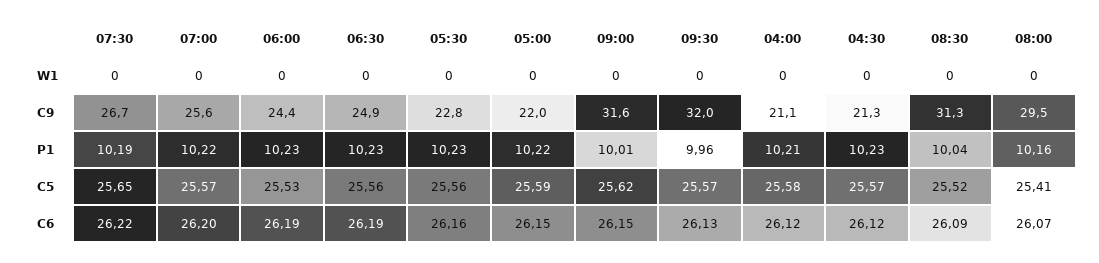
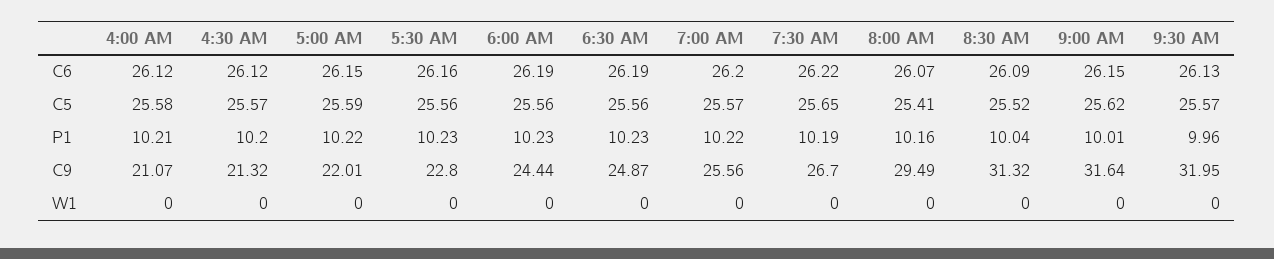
  {
    "07:30": {
      "W1": 0,
      "C9": 26.7,
      "P1": 10.19,
      "C5": 25.65,
      "C6": 26.22
    },
    "07:00": {
      "W1": 0,
      "C9": 25.56,
      "P1": 10.22,
      "C5": 25.57,
      "C6": 26.2
    },
    "06:00": {
      "W1": 0,
      "C9": 24.44,
      "P1": 10.23,
-     "C5": 25.53,
+     "C5": 25.56,
      "C6": 26.19
    },
    "06:30": {
      "W1": 0,
      "C9": 24.87,
      "P1": 10.23,
      "C5": 25.56,
      "C6": 26.19
    },
    "05:30": {
      "W1": 0,
      "C9": 22.8,
      "P1": 10.23,
      "C5": 25.56,
      "C6": 26.16
    },
    "05:00": {
      "W1": 0,
      "C9": 22.01,
      "P1": 10.22,
      "C5": 25.59,
      "C6": 26.15
    },
    "09:00": {
      "W1": 0,
      "C9": 31.64,
      "P1": 10.01,
      "C5": 25.62,
      "C6": 26.15
    },
    "09:30": {
      "W1": 0,
      "C9": 31.95,
      "P1": 9.96,
      "C5": 25.57,
      "C6": 26.13
    },
    "04:00": {
      "W1": 0,
      "C9": 21.07,
      "P1": 10.21,
      "C5": 25.58,
      "C6": 26.12
    },
    "04:30": {
      "W1": 0,
      "C9": 21.32,
-     "P1": 10.23,
+     "P1": 10.2,
      "C5": 25.57,
      "C6": 26.12
    },
    "08:30": {
      "W1": 0,
      "C9": 31.32,
      "P1": 10.04,
      "C5": 25.52,
      "C6": 26.09
    },
    "08:00": {
      "W1": 0,
      "C9": 29.49,
      "P1": 10.16,
      "C5": 25.41,
      "C6": 26.07
    }
  }

